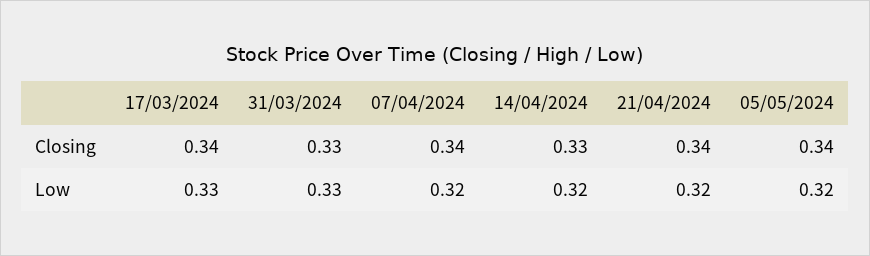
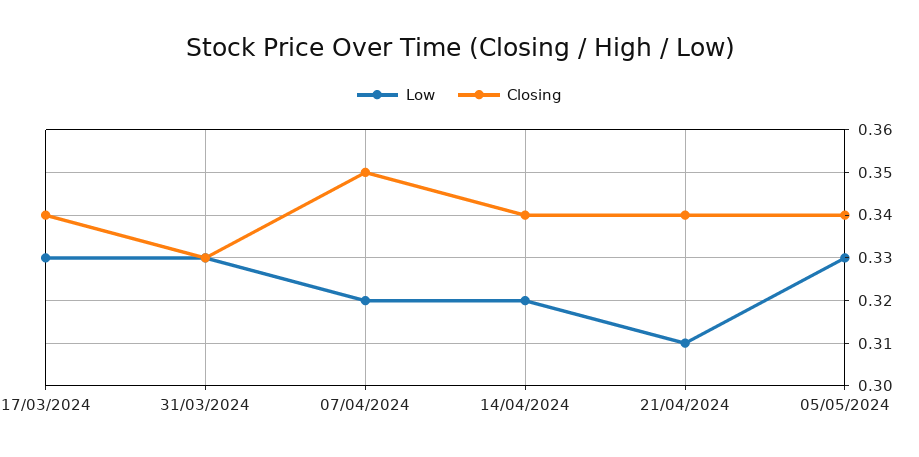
  {
    "Closing": {
      "17/03/2024": 0.34,
      "31/03/2024": 0.33,
-     "07/04/2024": 0.34,
+     "07/04/2024": 0.35,
-     "14/04/2024": 0.33,
+     "14/04/2024": 0.34,
      "21/04/2024": 0.34,
      "05/05/2024": 0.34
    },
    "Low": {
      "17/03/2024": 0.33,
      "31/03/2024": 0.33,
      "07/04/2024": 0.32,
      "14/04/2024": 0.32,
-     "21/04/2024": 0.32,
+     "21/04/2024": 0.31,
-     "05/05/2024": 0.32
+     "05/05/2024": 0.33
    }
  }

